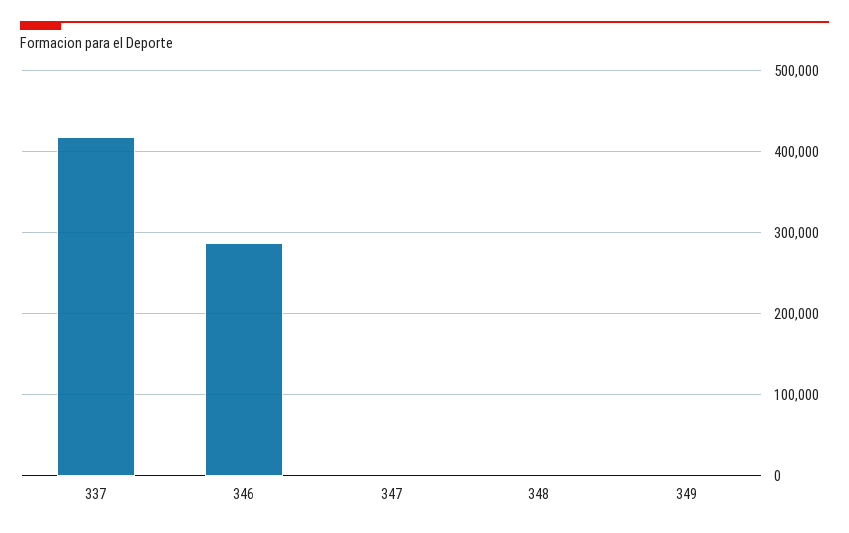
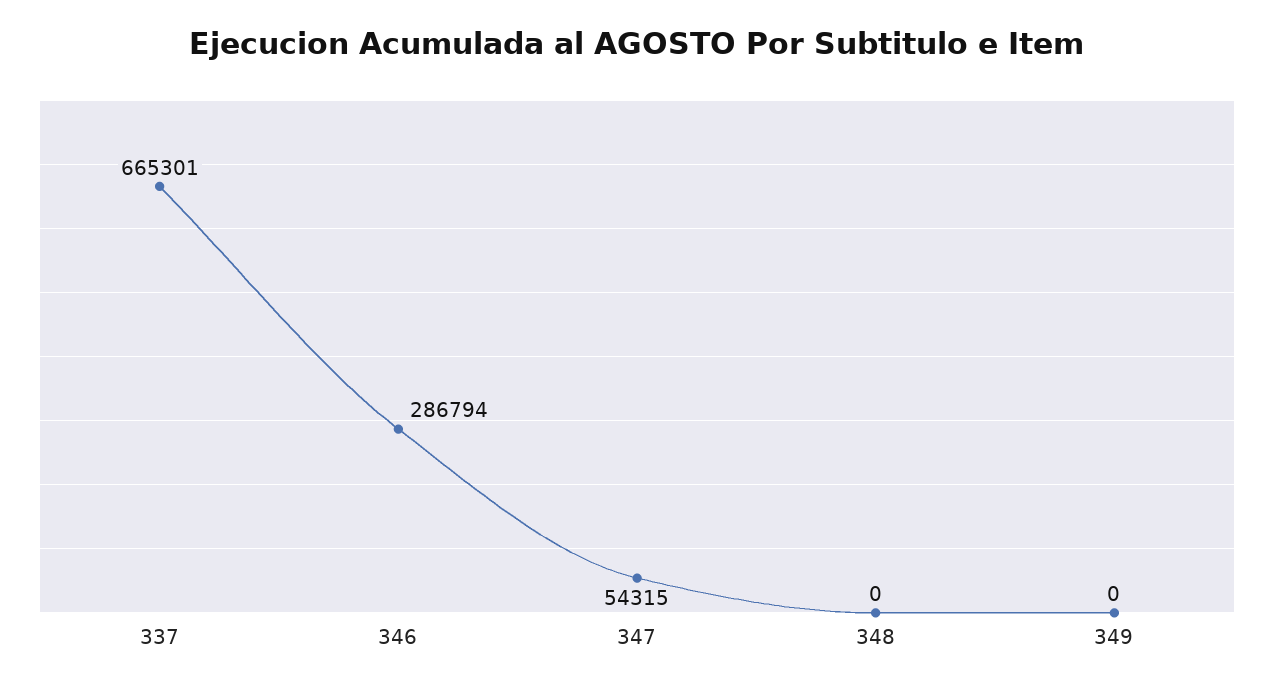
  {
-   "337": 420000,
+   "337": 665301,
    "346": 286794,
-   "347": 0,
+   "347": 54315,
    "348": 0,
    "349": 0
  }

